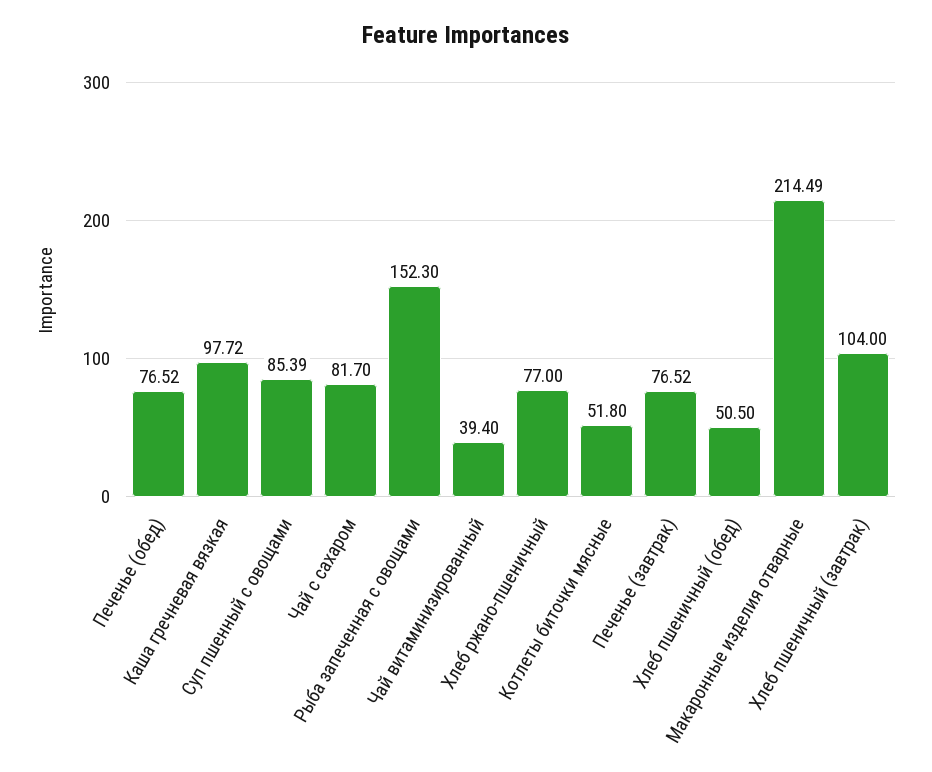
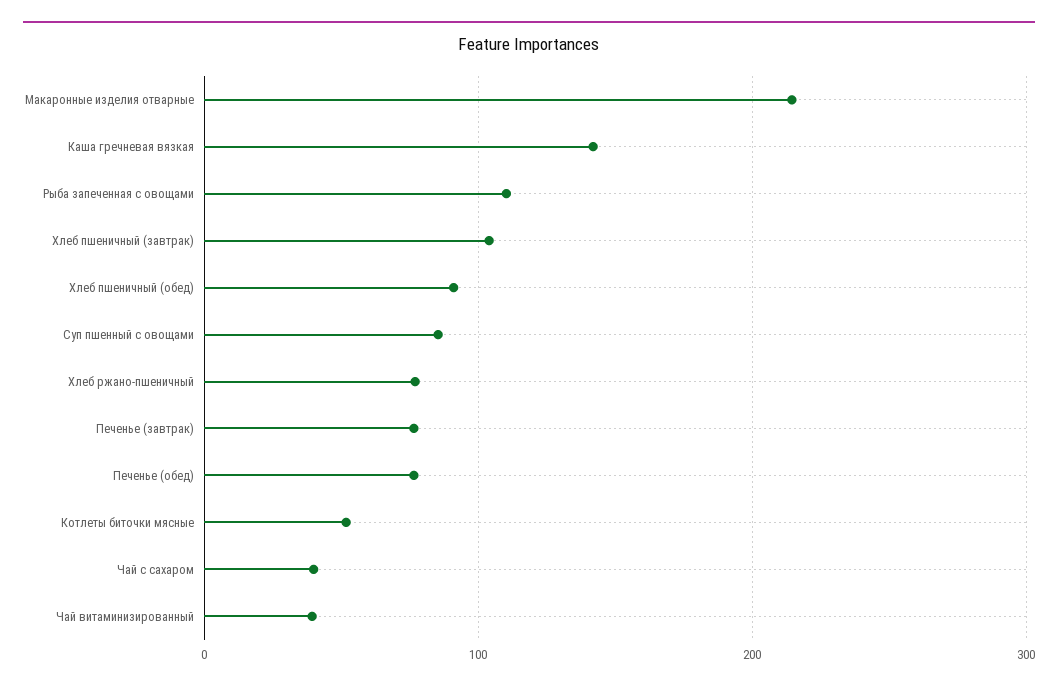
  {
    "Печенье (обед)": 76.52,
-   "Каша гречневая вязкая": 97.72,
+   "Каша гречневая вязкая": 140,
    "Суп пшенный с овощами": 85.39,
-   "Чай с сахаром": 81.7,
+   "Чай с сахаром": 40,
-   "Рыба запеченная с овощами": 152.3,
+   "Рыба запеченная с овощами": 110,
    "Чай витаминизированный": 39.4,
    "Хлеб ржано-пшеничный": 77,
    "Котлеты биточки мясные": 51.8,
    "Печенье (завтрак)": 76.52,
-   "Хлеб пшеничный (обед)": 50.5,
+   "Хлеб пшеничный (обед)": 90,
    "Макаронные изделия отварные": 214.49,
    "Хлеб пшеничный (завтрак)": 104
  }

